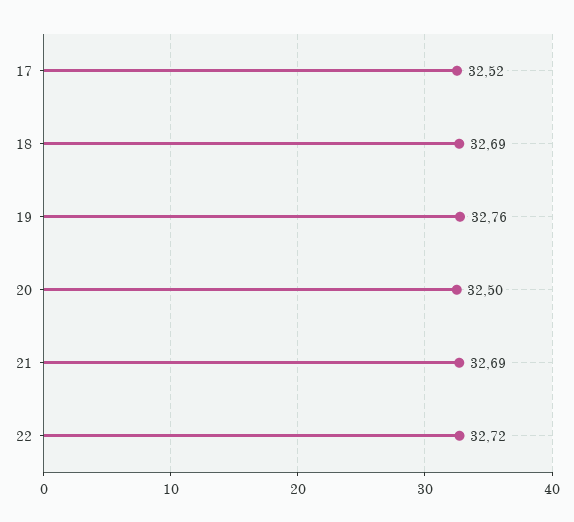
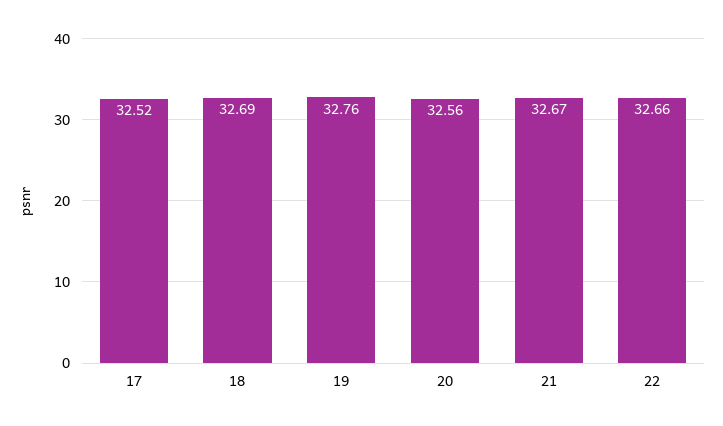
  {
    "17": 32.52,
    "18": 32.69,
    "19": 32.76,
-   "20": 32.5,
+   "20": 32.56,
-   "21": 32.69,
+   "21": 32.67,
-   "22": 32.72
+   "22": 32.66
  }

